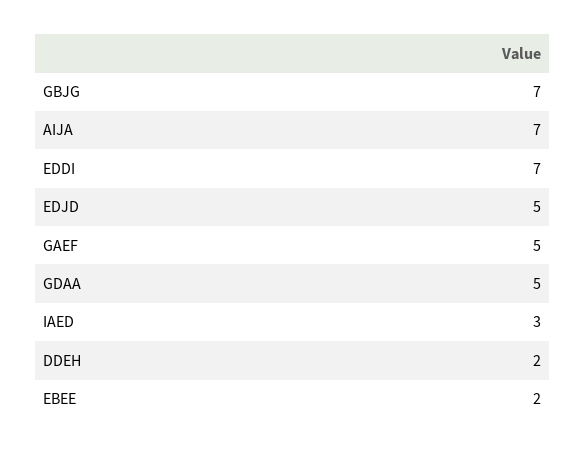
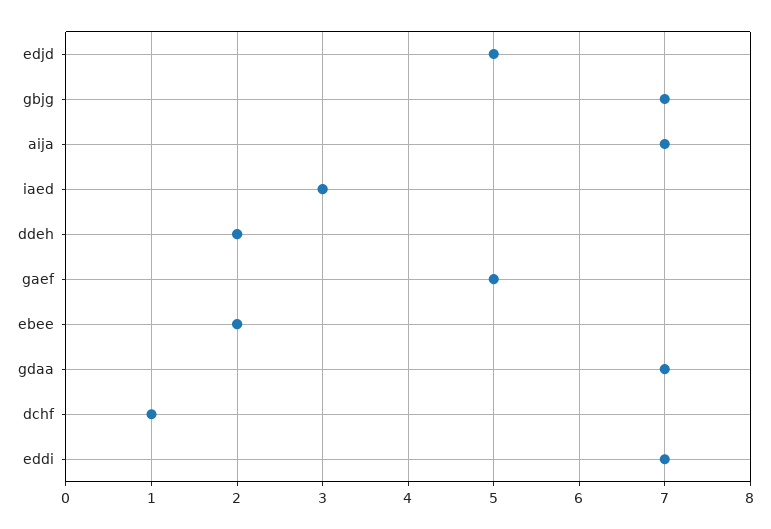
  {
    "GBJG": 7,
    "AIJA": 7,
    "EDDI": 7,
    "EDJD": 5,
    "GAEF": 5,
-   "GDAA": 5,
+   "GDAA": 7,
    "IAED": 3,
    "DDEH": 2,
-   "EBEE": 2
+   "EBEE": 2,
+   "dchf": 1
  }

